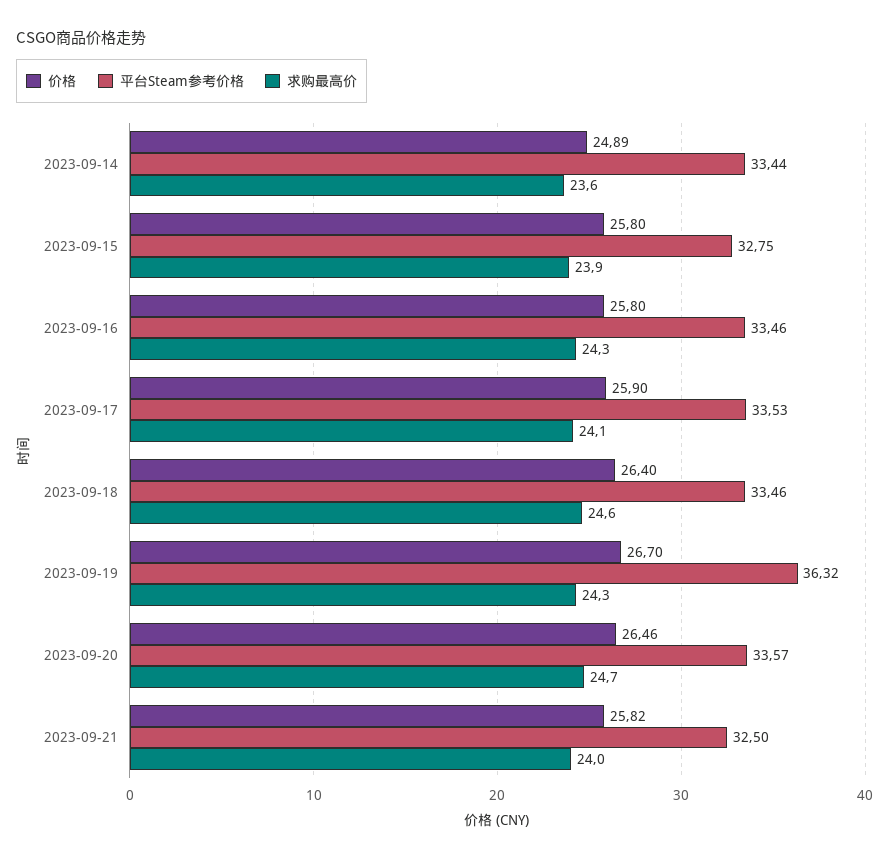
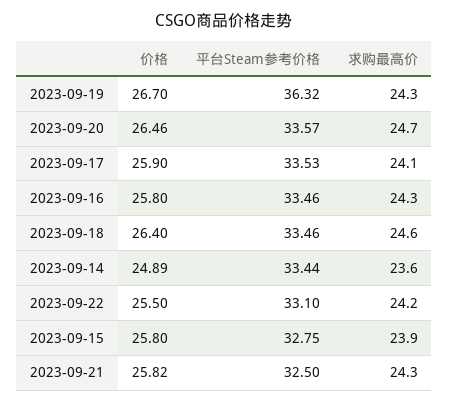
  {
    "价格": {
      "2023-09-14": 24.89,
      "2023-09-15": 25.8,
      "2023-09-16": 25.8,
      "2023-09-17": 25.9,
      "2023-09-18": 26.4,
      "2023-09-19": 26.7,
      "2023-09-20": 26.46,
-     "2023-09-21": 25.82
+     "2023-09-21": 25.82,
+     "2023-09-22": 25.5
    },
    "平台Steam参考价格": {
      "2023-09-14": 33.44,
      "2023-09-15": 32.75,
      "2023-09-16": 33.46,
      "2023-09-17": 33.53,
      "2023-09-18": 33.46,
      "2023-09-19": 36.32,
      "2023-09-20": 33.57,
-     "2023-09-21": 32.5
+     "2023-09-21": 32.5,
+     "2023-09-22": 33.1
    },
    "求购最高价": {
      "2023-09-14": 23.6,
      "2023-09-15": 23.9,
      "2023-09-16": 24.3,
      "2023-09-17": 24.1,
      "2023-09-18": 24.6,
      "2023-09-19": 24.3,
      "2023-09-20": 24.7,
-     "2023-09-21": 24
+     "2023-09-21": 24.3,
+     "2023-09-22": 24.2
    }
  }

